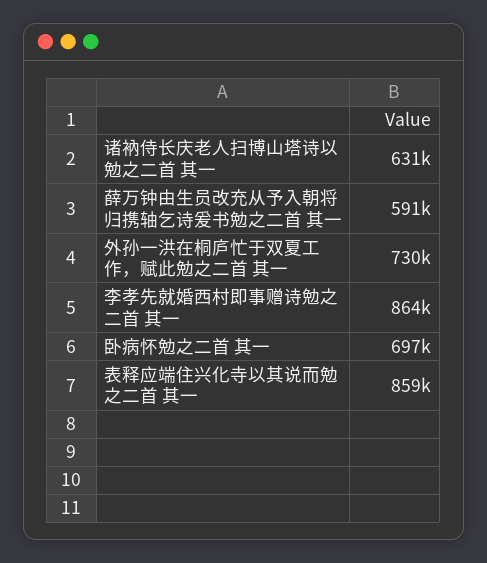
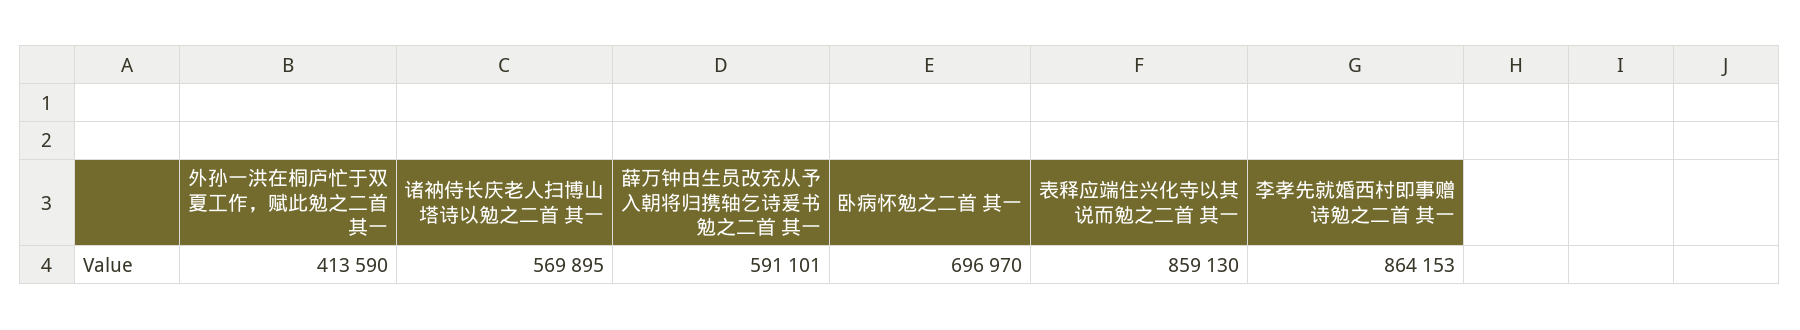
  {
-   "诸衲侍长庆老人扫博山塔诗以勉之二首 其一": 631000,
+   "诸衲侍长庆老人扫博山塔诗以勉之二首 其一": 569895,
    "薛万钟由生员改充从予入朝将归携轴乞诗爰书勉之二首 其一": 591101,
-   "外孙一洪在桐庐忙于双夏工作，赋此勉之二首 其一": 730000,
+   "外孙一洪在桐庐忙于双夏工作，赋此勉之二首 其一": 413590,
    "李孝先就婚西村即事赠诗勉之二首 其一": 864153,
    "卧病怀勉之二首 其一": 696970,
    "表释应端住兴化寺以其说而勉之二首 其一": 859130
  }

